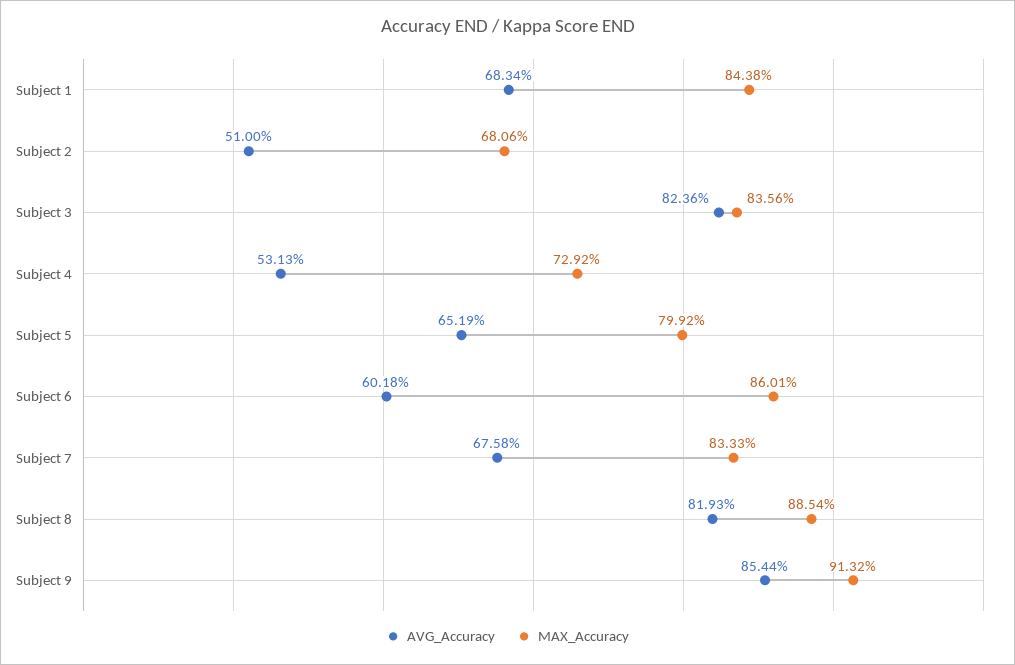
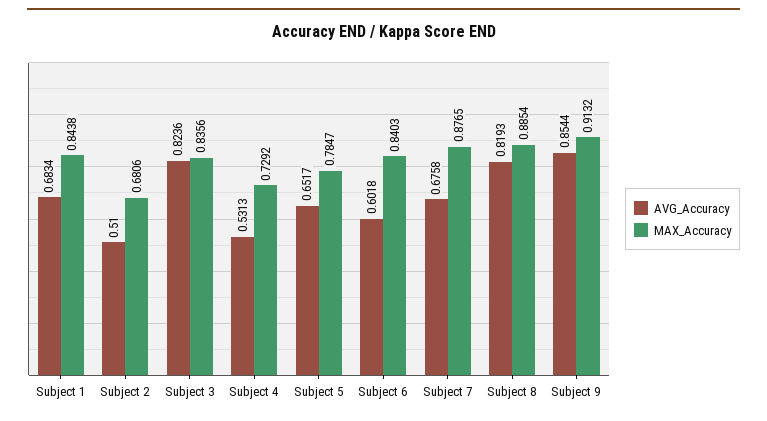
  {
    "AVG_Accuracy": {
      "Subject 1": 0.6834,
      "Subject 2": 0.51,
      "Subject 3": 0.8236,
      "Subject 4": 0.5313,
-     "Subject 5": 0.6519,
+     "Subject 5": 0.6517,
      "Subject 6": 0.6018,
      "Subject 7": 0.6758,
      "Subject 8": 0.8193,
      "Subject 9": 0.8544
    },
    "MAX_Accuracy": {
      "Subject 1": 0.8438,
      "Subject 2": 0.6806,
      "Subject 3": 0.8356,
      "Subject 4": 0.7292,
-     "Subject 5": 0.7992,
+     "Subject 5": 0.7847,
-     "Subject 6": 0.8601,
+     "Subject 6": 0.8403,
-     "Subject 7": 0.8333,
+     "Subject 7": 0.8765,
      "Subject 8": 0.8854,
      "Subject 9": 0.9132
    }
  }

